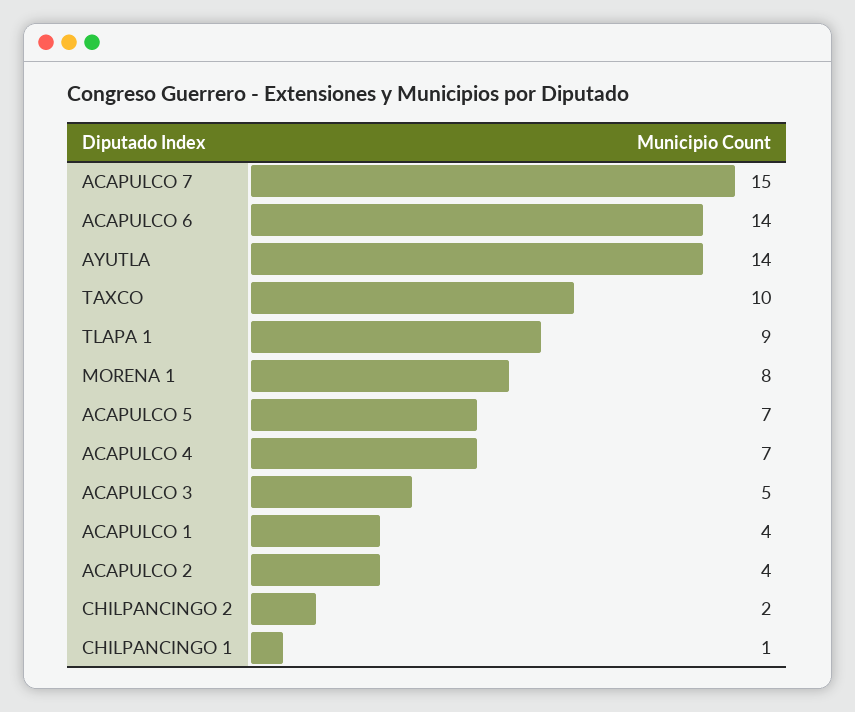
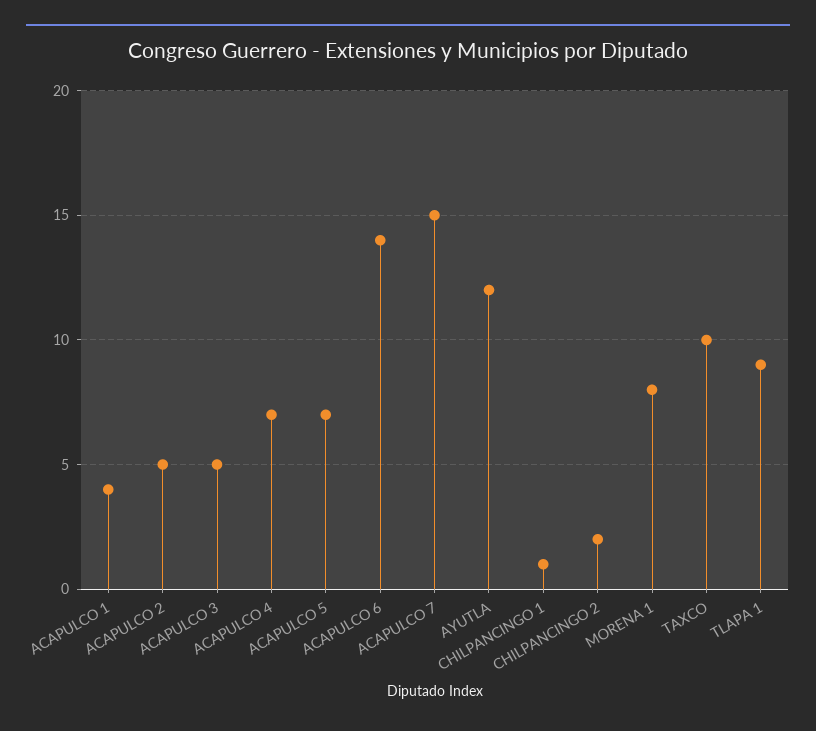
  {
    "ACAPULCO 7": 15,
    "ACAPULCO 6": 14,
-   "AYUTLA": 14,
+   "AYUTLA": 12,
    "TAXCO": 10,
    "TLAPA 1": 9,
    "MORENA 1": 8,
    "ACAPULCO 5": 7,
    "ACAPULCO 4": 7,
    "ACAPULCO 3": 5,
    "ACAPULCO 1": 4,
-   "ACAPULCO 2": 4,
+   "ACAPULCO 2": 5,
    "CHILPANCINGO 2": 2,
    "CHILPANCINGO 1": 1
  }

